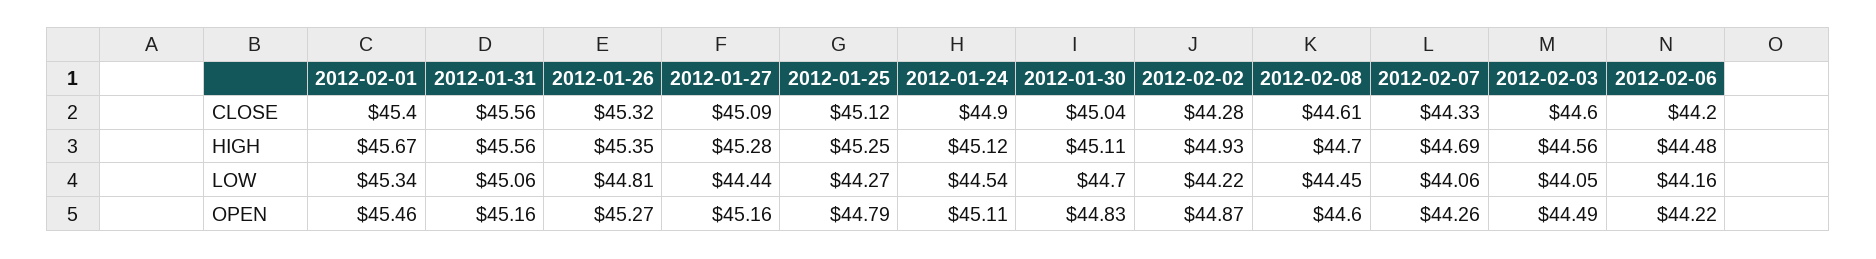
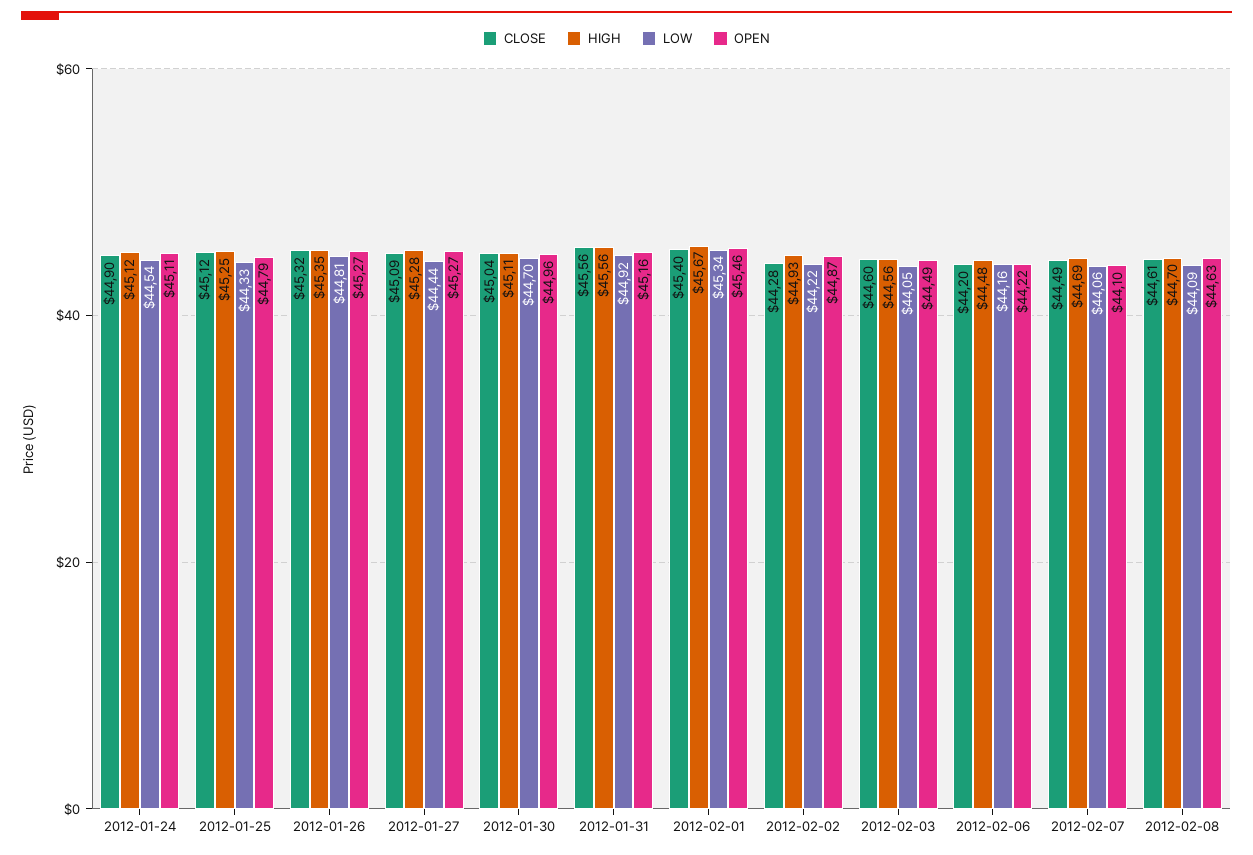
  {
    "CLOSE": {
      "2012-02-01": 45.4,
      "2012-01-31": 45.56,
      "2012-01-26": 45.32,
      "2012-01-27": 45.09,
      "2012-01-25": 45.12,
      "2012-01-24": 44.9,
      "2012-01-30": 45.04,
      "2012-02-02": 44.28,
      "2012-02-08": 44.61,
-     "2012-02-07": 44.33,
+     "2012-02-07": 44.49,
      "2012-02-03": 44.6,
      "2012-02-06": 44.2
    },
    "HIGH": {
      "2012-02-01": 45.67,
      "2012-01-31": 45.56,
      "2012-01-26": 45.35,
      "2012-01-27": 45.28,
      "2012-01-25": 45.25,
      "2012-01-24": 45.12,
      "2012-01-30": 45.11,
      "2012-02-02": 44.93,
      "2012-02-08": 44.7,
      "2012-02-07": 44.69,
      "2012-02-03": 44.56,
      "2012-02-06": 44.48
    },
    "LOW": {
      "2012-02-01": 45.34,
-     "2012-01-31": 45.06,
+     "2012-01-31": 44.92,
      "2012-01-26": 44.81,
      "2012-01-27": 44.44,
-     "2012-01-25": 44.27,
+     "2012-01-25": 44.33,
      "2012-01-24": 44.54,
      "2012-01-30": 44.7,
      "2012-02-02": 44.22,
-     "2012-02-08": 44.45,
+     "2012-02-08": 44.09,
      "2012-02-07": 44.06,
      "2012-02-03": 44.05,
      "2012-02-06": 44.16
    },
    "OPEN": {
      "2012-02-01": 45.46,
      "2012-01-31": 45.16,
      "2012-01-26": 45.27,
-     "2012-01-27": 45.16,
+     "2012-01-27": 45.27,
      "2012-01-25": 44.79,
      "2012-01-24": 45.11,
-     "2012-01-30": 44.83,
+     "2012-01-30": 44.96,
      "2012-02-02": 44.87,
-     "2012-02-08": 44.6,
+     "2012-02-08": 44.63,
-     "2012-02-07": 44.26,
+     "2012-02-07": 44.1,
      "2012-02-03": 44.49,
      "2012-02-06": 44.22
    }
  }

